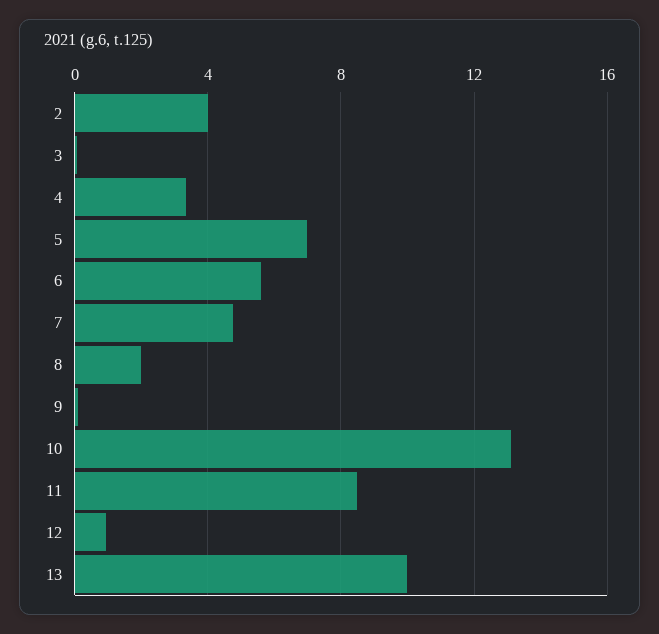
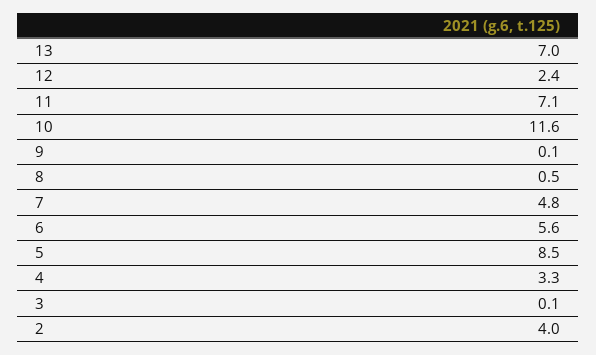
  {
    "2": 4,
    "3": 0.1,
    "4": 3.3,
-   "5": 7,
+   "5": 8.5,
    "6": 5.6,
    "7": 4.8,
-   "8": 2,
+   "8": 0.5,
    "9": 0.1,
-   "10": 13,
+   "10": 11.6,
-   "11": 8.5,
+   "11": 7.1,
-   "12": 1,
+   "12": 2.4,
-   "13": 10
+   "13": 7
  }

